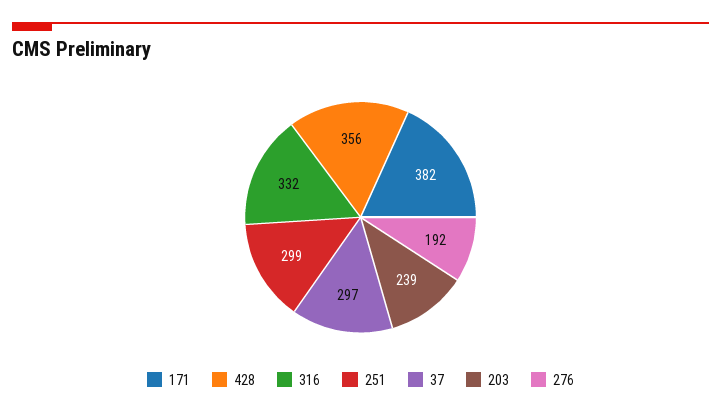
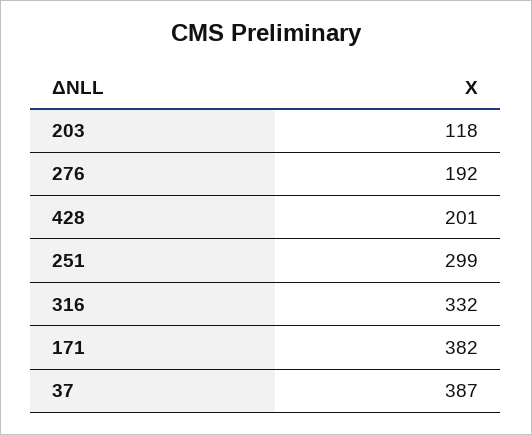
  {
    "171": 382,
-   "428": 356,
+   "428": 201,
    "316": 332,
    "251": 299,
-   "37": 297,
+   "37": 387,
-   "203": 239,
+   "203": 118,
    "276": 192
  }

